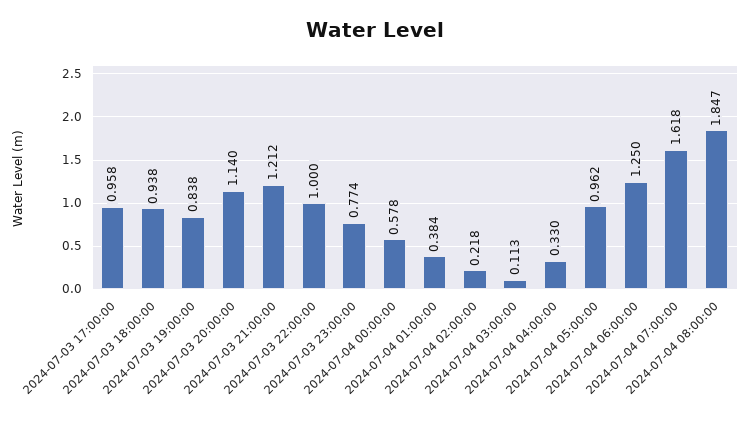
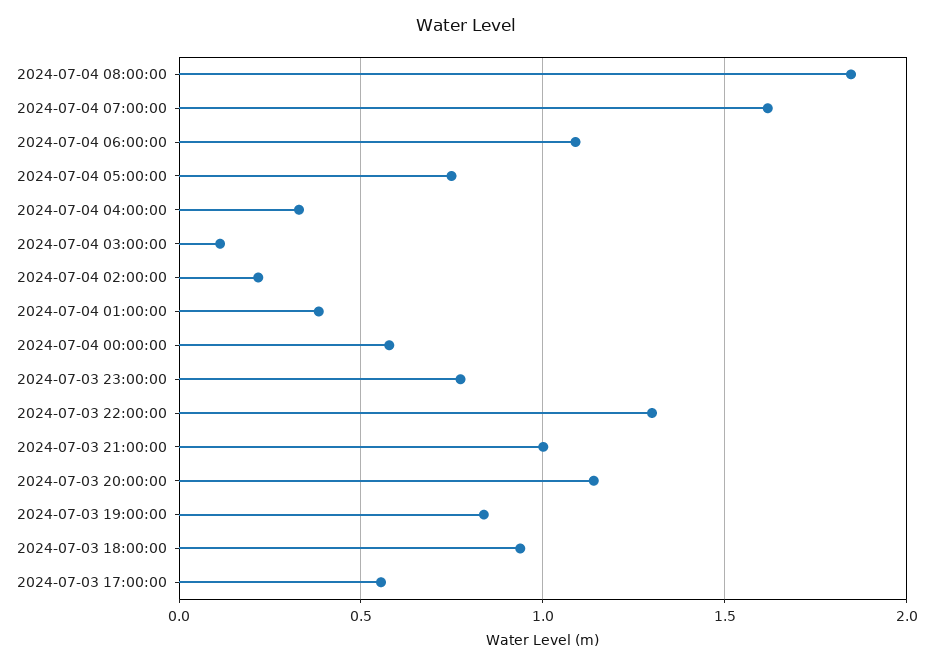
  {
-   "2024-07-03 17:00:00": 0.958,
+   "2024-07-03 17:00:00": 0.55,
    "2024-07-03 18:00:00": 0.938,
    "2024-07-03 19:00:00": 0.838,
    "2024-07-03 20:00:00": 1.14,
-   "2024-07-03 21:00:00": 1.212,
+   "2024-07-03 21:00:00": 1,
-   "2024-07-03 22:00:00": 1,
+   "2024-07-03 22:00:00": 1.3,
    "2024-07-03 23:00:00": 0.774,
    "2024-07-04 00:00:00": 0.578,
    "2024-07-04 01:00:00": 0.384,
    "2024-07-04 02:00:00": 0.218,
    "2024-07-04 03:00:00": 0.113,
    "2024-07-04 04:00:00": 0.33,
-   "2024-07-04 05:00:00": 0.962,
+   "2024-07-04 05:00:00": 0.75,
-   "2024-07-04 06:00:00": 1.25,
+   "2024-07-04 06:00:00": 1.1,
    "2024-07-04 07:00:00": 1.618,
    "2024-07-04 08:00:00": 1.847
  }

